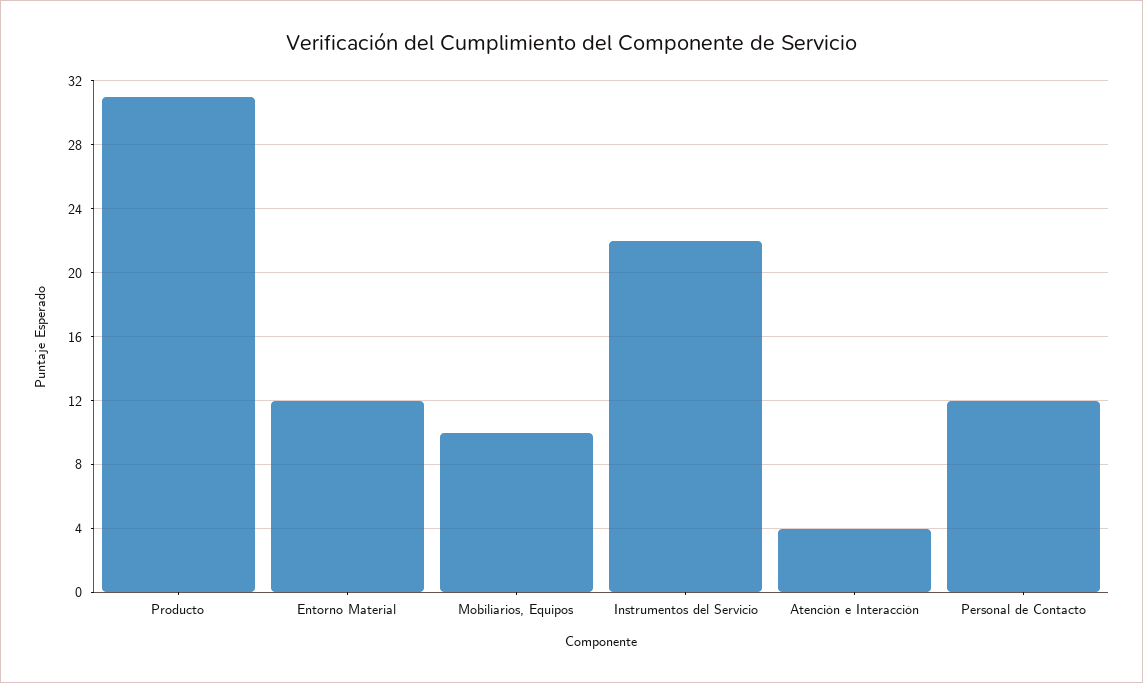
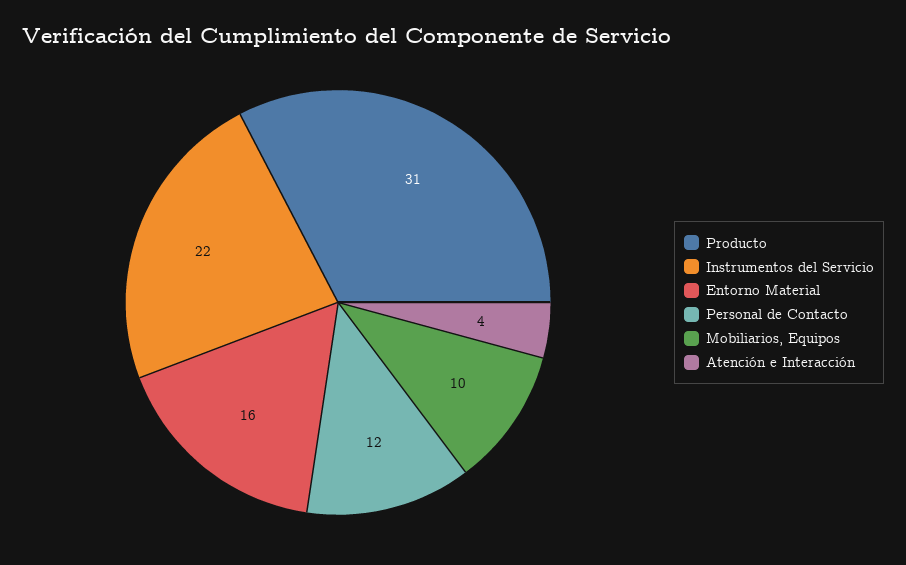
  {
    "Producto": 31,
-   "Entorno Material": 12,
+   "Entorno Material": 16,
    "Mobiliarios, Equipos": 10,
    "Instrumentos del Servicio": 22,
    "Atención e Interacción": 4,
    "Personal de Contacto": 12
  }

